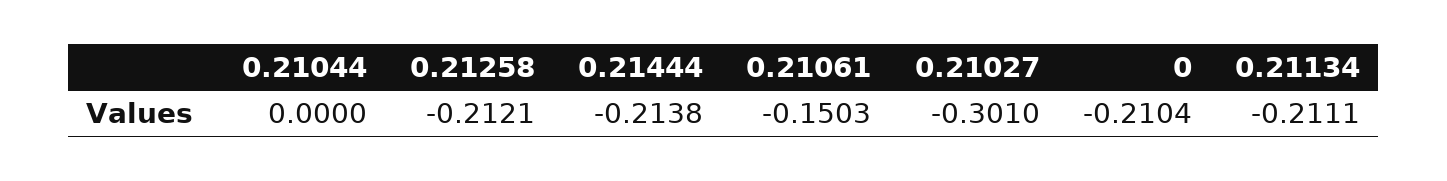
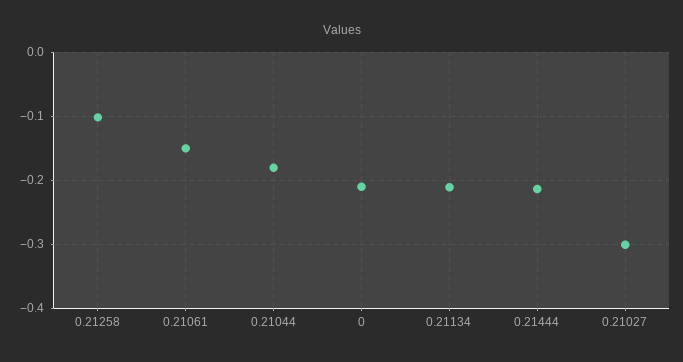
  {
-   "0.21044": 0,
+   "0.21044": -0.18,
-   "0.21258": -0.2121,
+   "0.21258": -0.1,
    "0.21444": -0.2138,
    "0.21061": -0.1503,
    "0.21027": -0.301,
    "0": -0.2104,
    "0.21134": -0.2111
  }

